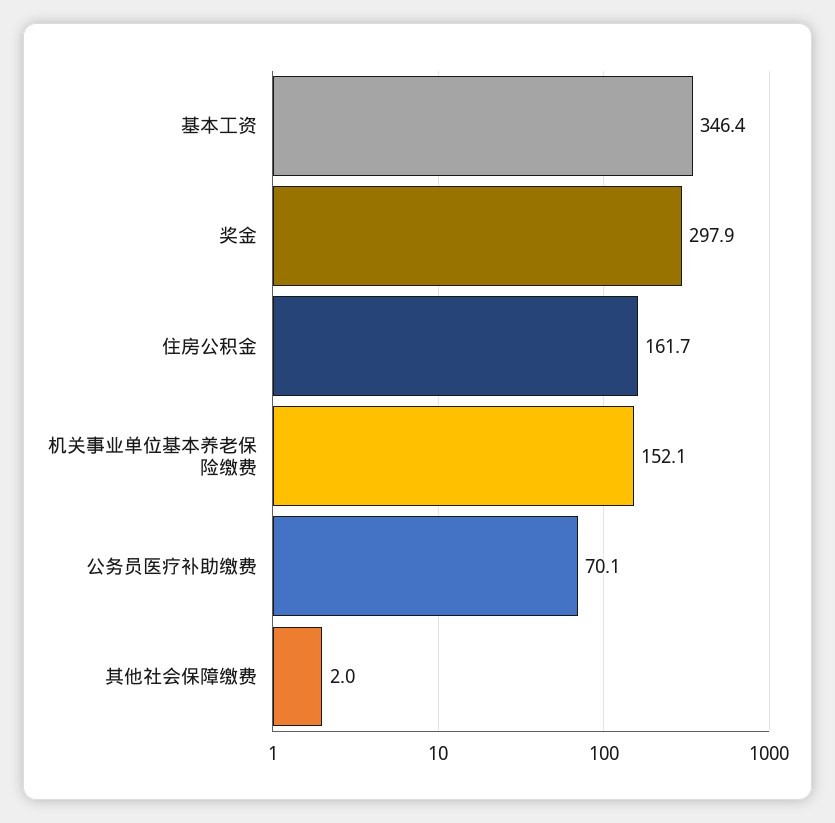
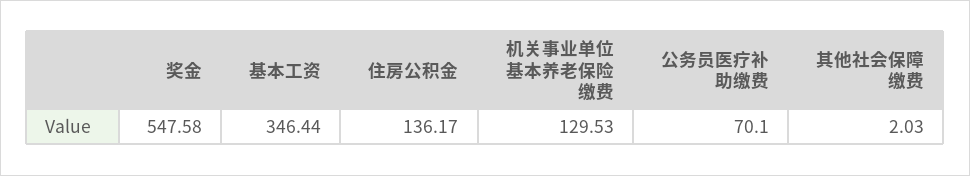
  {
    "基本工资": 346.44,
-   "奖金": 297.9,
+   "奖金": 547.58,
-   "住房公积金": 161.7,
+   "住房公积金": 136.17,
-   "机关事业单位基本养老保险缴费": 152.1,
+   "机关事业单位基本养老保险缴费": 129.53,
    "公务员医疗补助缴费": 70.1,
    "其他社会保障缴费": 2.03
  }

